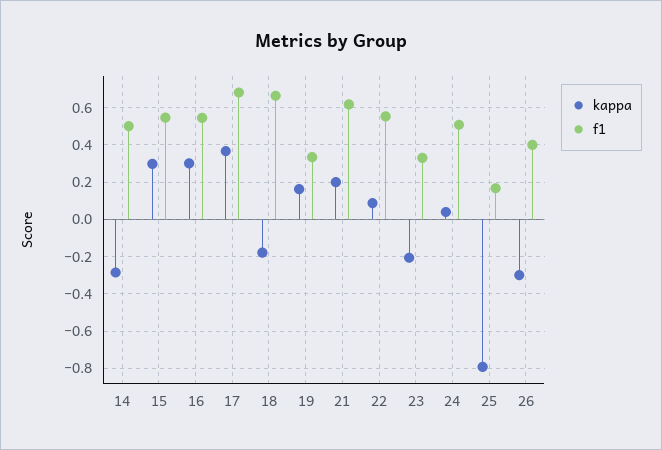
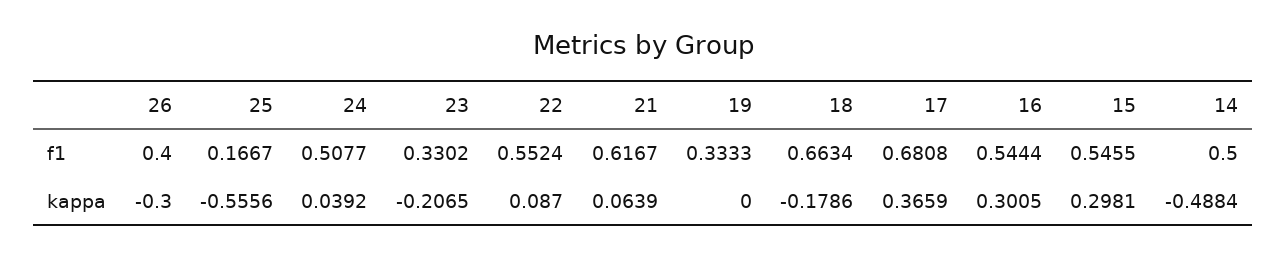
  {
    "kappa": {
-     "14": -0.3,
+     "14": -0.4884,
      "15": 0.2981,
      "16": 0.3005,
      "17": 0.3659,
      "18": -0.1786,
-     "19": 0.15,
+     "19": 0,
-     "21": 0.2,
+     "21": 0.0639,
      "22": 0.087,
      "23": -0.2065,
      "24": 0.0392,
-     "25": -0.8,
+     "25": -0.5556,
      "26": -0.3
    },
    "f1": {
      "14": 0.5,
      "15": 0.5455,
      "16": 0.5444,
      "17": 0.6808,
      "18": 0.6634,
      "19": 0.3333,
      "21": 0.6167,
      "22": 0.5524,
      "23": 0.3302,
      "24": 0.5077,
      "25": 0.1667,
      "26": 0.4
    }
  }

